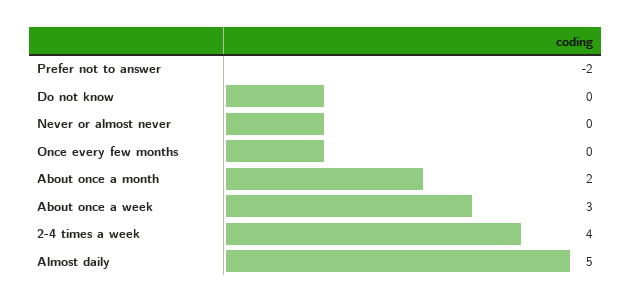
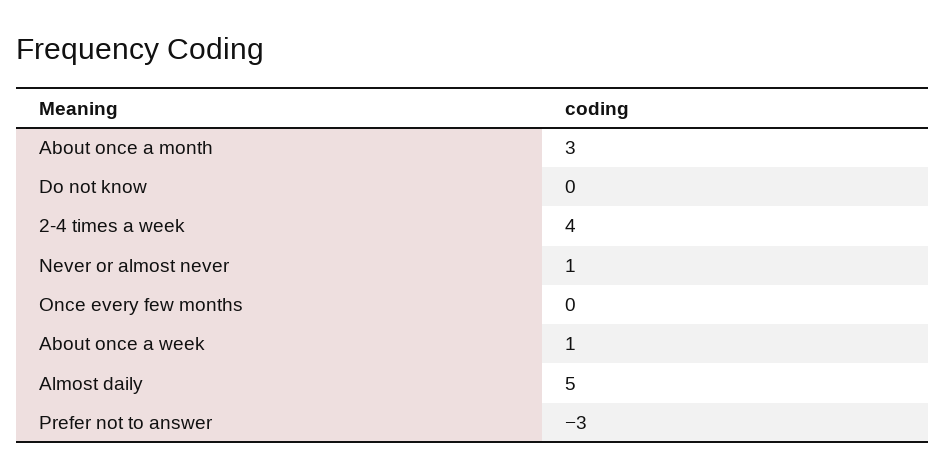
  {
-   "Prefer not to answer": -2,
+   "Prefer not to answer": -3,
    "Do not know": 0,
-   "Never or almost never": 0,
+   "Never or almost never": 1,
    "Once every few months": 0,
-   "About once a month": 2,
+   "About once a month": 3,
-   "About once a week": 3,
+   "About once a week": 1,
    "2-4 times a week": 4,
    "Almost daily": 5
  }

